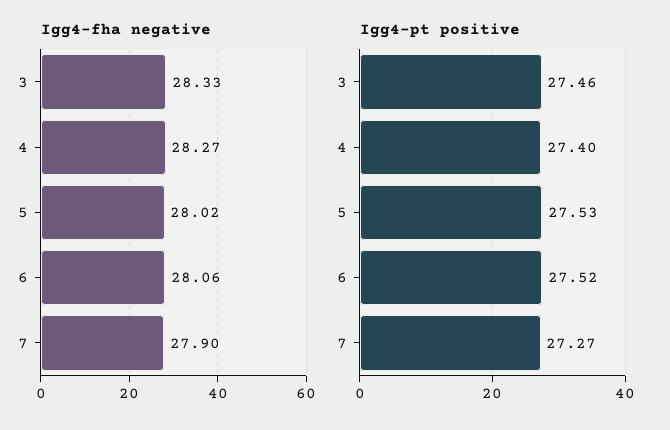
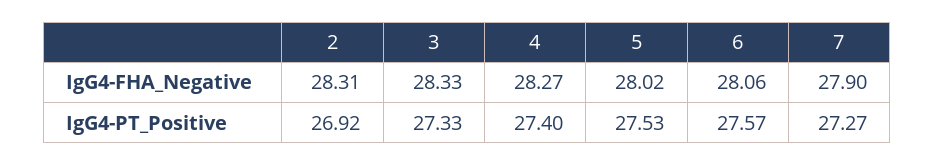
  {
    "Igg4-fha negative": {
      "3": 28.33,
      "4": 28.27,
      "5": 28.02,
      "6": 28.06,
-     "7": 27.9
+     "7": 27.9,
+     "2": 28.31
    },
    "Igg4-pt positive": {
-     "3": 27.46,
+     "3": 27.33,
      "4": 27.4,
      "5": 27.53,
-     "6": 27.52,
+     "6": 27.57,
-     "7": 27.27
+     "7": 27.27,
+     "2": 26.92
    }
  }

